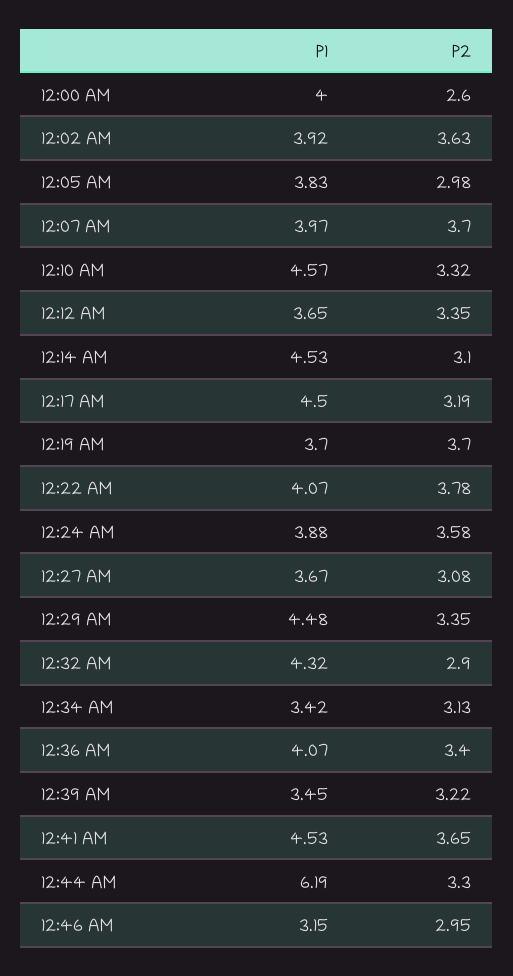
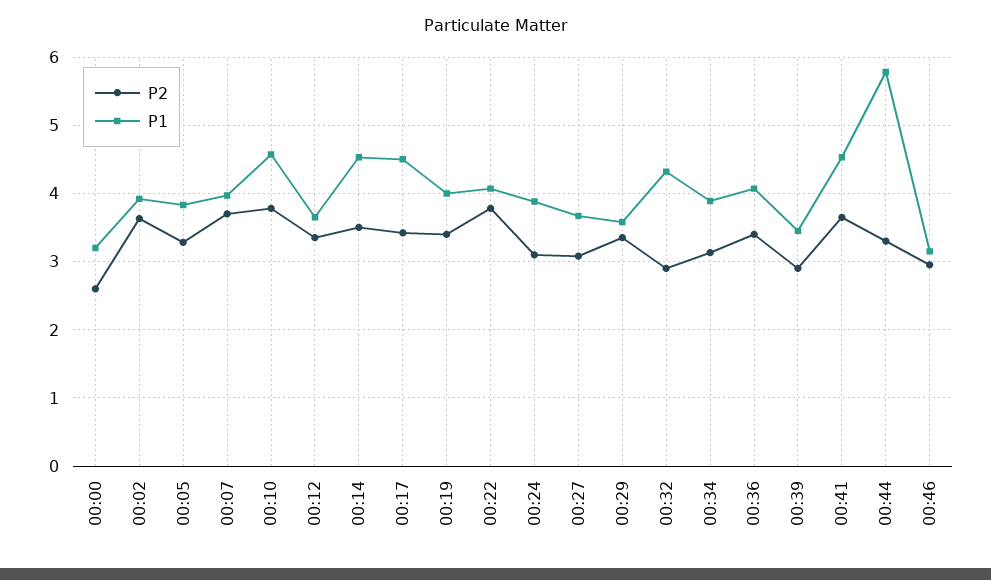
  {
    "P1": {
-     "12:00 AM": 4,
+     "12:00 AM": 3.2,
      "12:02 AM": 3.92,
      "12:05 AM": 3.83,
      "12:07 AM": 3.97,
      "12:10 AM": 4.57,
      "12:12 AM": 3.65,
      "12:14 AM": 4.53,
      "12:17 AM": 4.5,
-     "12:19 AM": 3.7,
+     "12:19 AM": 4,
      "12:22 AM": 4.07,
      "12:24 AM": 3.88,
      "12:27 AM": 3.67,
-     "12:29 AM": 4.48,
+     "12:29 AM": 3.6,
      "12:32 AM": 4.32,
-     "12:34 AM": 3.42,
+     "12:34 AM": 3.9,
      "12:36 AM": 4.07,
      "12:39 AM": 3.45,
      "12:41 AM": 4.53,
-     "12:44 AM": 6.19,
+     "12:44 AM": 5.8,
      "12:46 AM": 3.15
    },
    "P2": {
      "12:00 AM": 2.6,
      "12:02 AM": 3.63,
-     "12:05 AM": 2.98,
+     "12:05 AM": 3.3,
      "12:07 AM": 3.7,
-     "12:10 AM": 3.32,
+     "12:10 AM": 3.8,
      "12:12 AM": 3.35,
-     "12:14 AM": 3.1,
+     "12:14 AM": 3.5,
-     "12:17 AM": 3.19,
+     "12:17 AM": 3.4,
-     "12:19 AM": 3.7,
+     "12:19 AM": 3.4,
      "12:22 AM": 3.78,
-     "12:24 AM": 3.58,
+     "12:24 AM": 3.1,
      "12:27 AM": 3.08,
      "12:29 AM": 3.35,
      "12:32 AM": 2.9,
      "12:34 AM": 3.13,
      "12:36 AM": 3.4,
-     "12:39 AM": 3.22,
+     "12:39 AM": 2.9,
      "12:41 AM": 3.65,
      "12:44 AM": 3.3,
      "12:46 AM": 2.95
    }
  }

